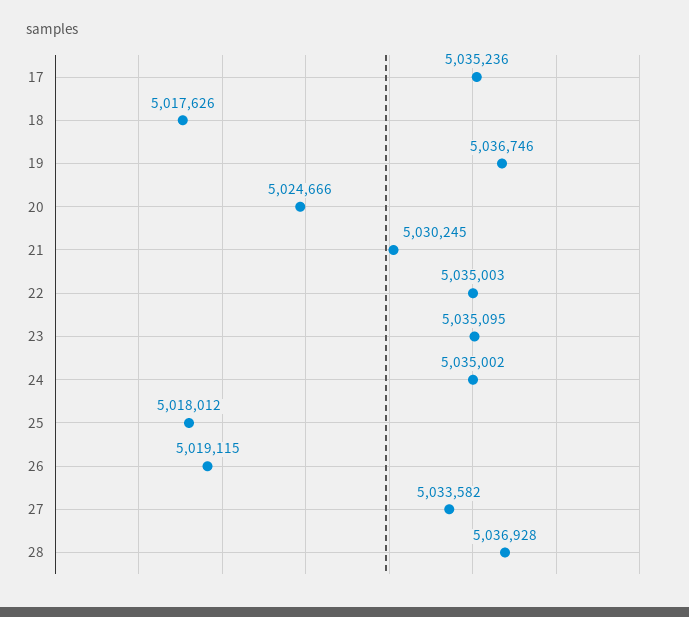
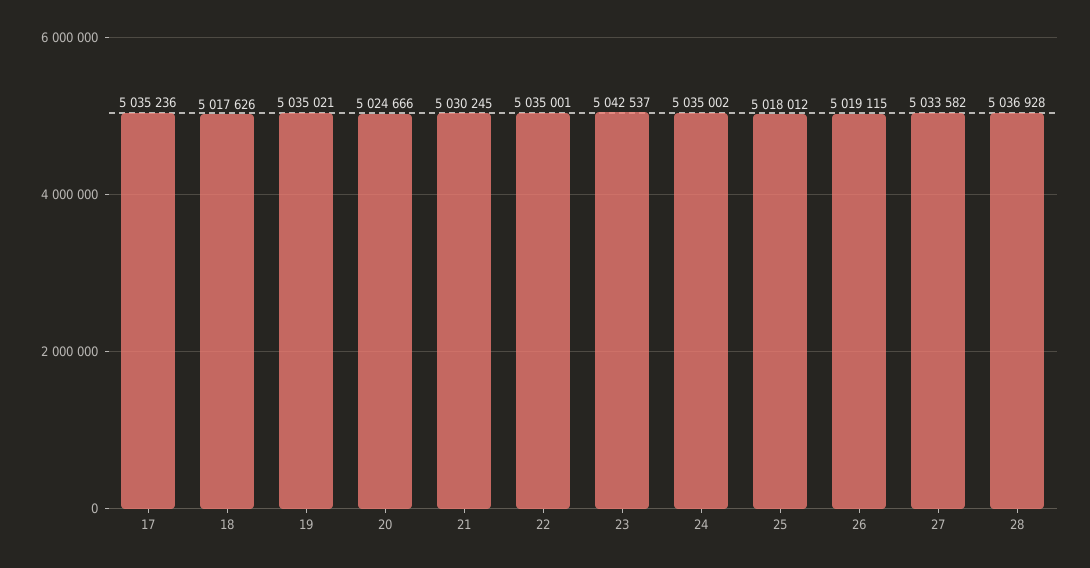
  {
    "17": 5035236,
    "18": 5017626,
-   "19": 5036746,
+   "19": 5035021,
    "20": 5024666,
    "21": 5030245,
-   "22": 5035003,
+   "22": 5035001,
-   "23": 5035095,
+   "23": 5042537,
    "24": 5035002,
    "25": 5018012,
    "26": 5019115,
    "27": 5033582,
    "28": 5036928
  }

